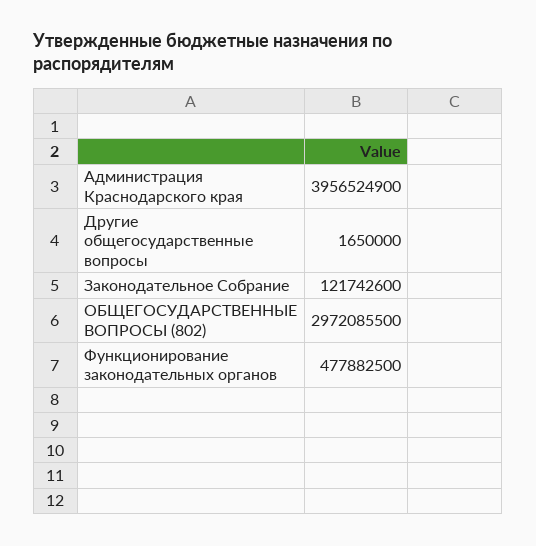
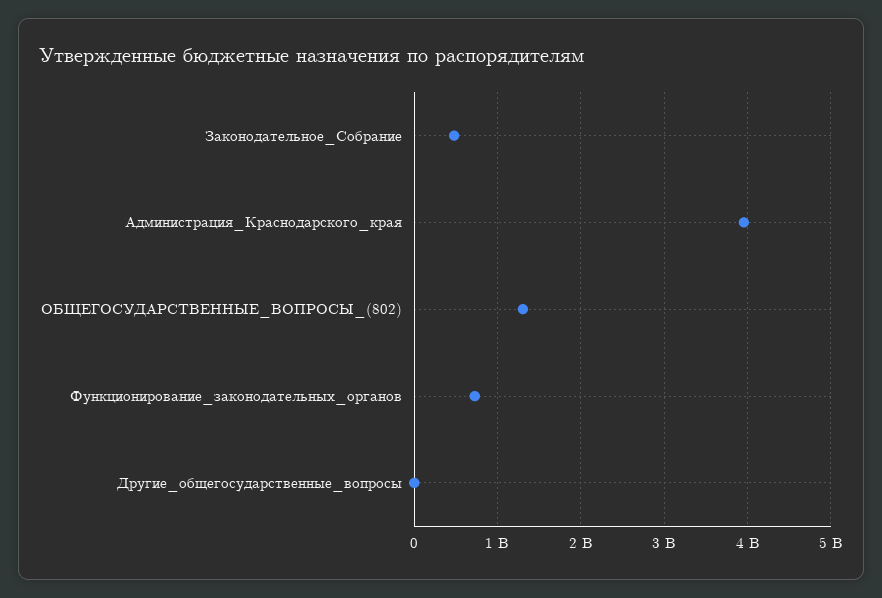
  {
    "Администрация Краснодарского края": 3956524900,
    "Другие общегосударственные вопросы": 1650000,
-   "Законодательное Собрание": 121742600,
+   "Законодательное Собрание": 500000000,
-   "ОБЩЕГОСУДАРСТВЕННЫЕ ВОПРОСЫ (802)": 2972085500,
+   "ОБЩЕГОСУДАРСТВЕННЫЕ ВОПРОСЫ (802)": 1300000000,
-   "Функционирование законодательных органов": 477882500
+   "Функционирование законодательных органов": 700000000
  }

